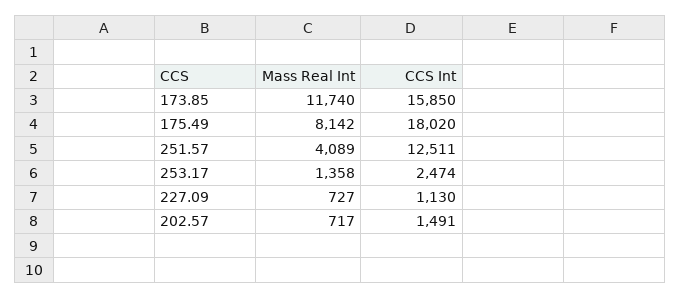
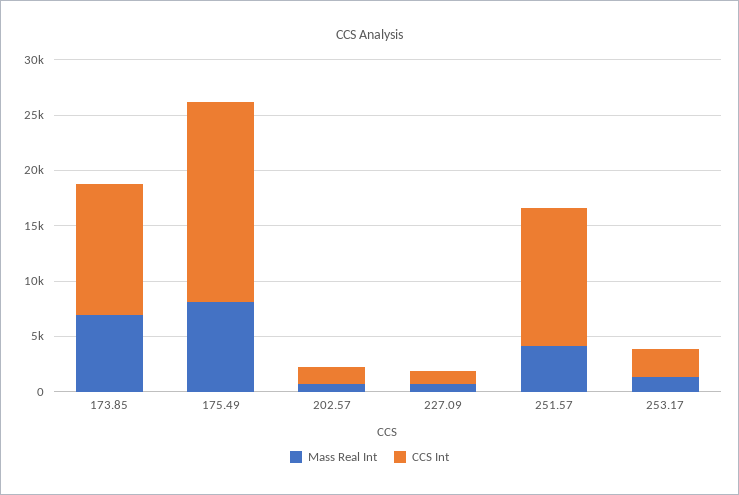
  {
    "Mass Real Int": {
-     "173.85": 11740,
+     "173.85": 7000,
      "175.49": 8142,
      "251.57": 4089,
      "253.17": 1358,
      "227.09": 727,
      "202.57": 717
    },
    "CCS Int": {
-     "173.85": 15850,
+     "173.85": 12000,
      "175.49": 18020,
      "251.57": 12511,
      "253.17": 2474,
      "227.09": 1130,
      "202.57": 1491
    }
  }

